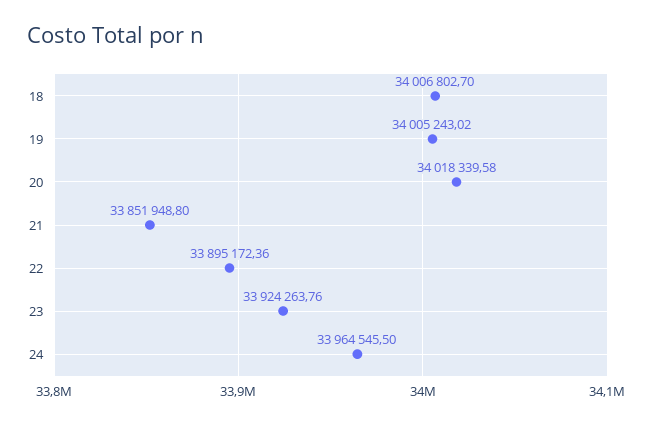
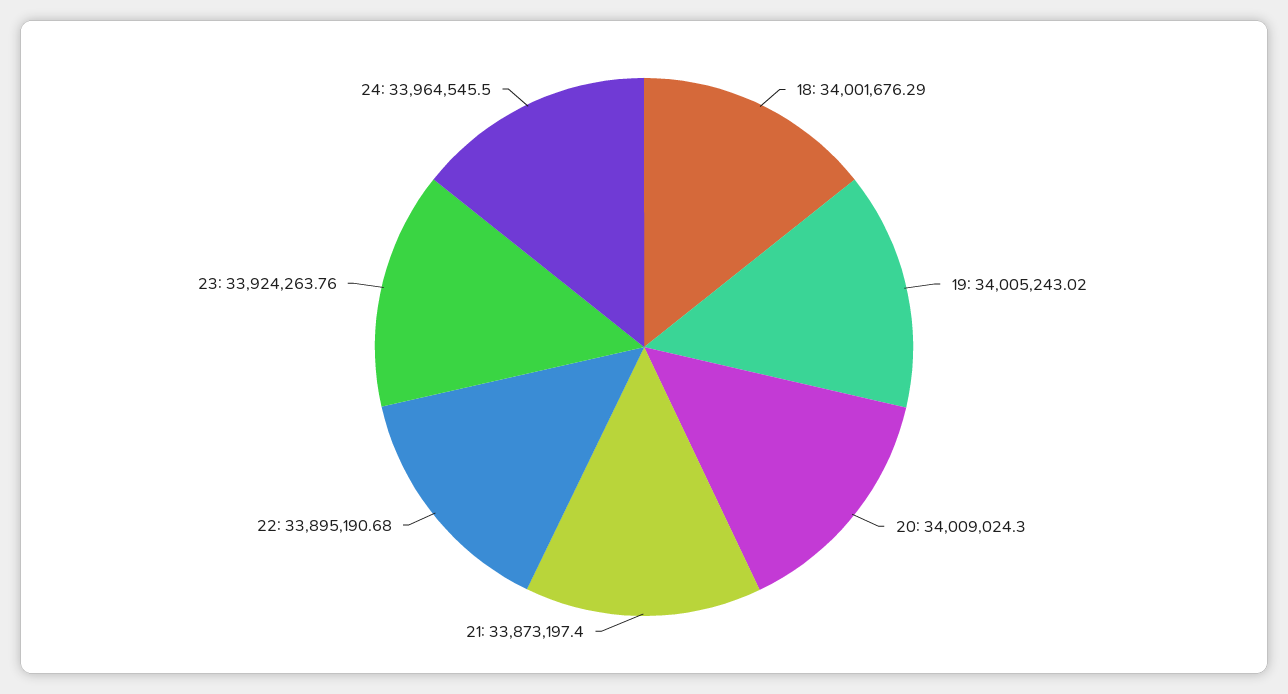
  {
-   "18": 34006802.7,
+   "18": 34001676.29,
    "19": 34005243.02,
-   "20": 34018339.58,
+   "20": 34009024.3,
-   "21": 33851948.8,
+   "21": 33873197.4,
-   "22": 33895172.36,
+   "22": 33895190.68,
    "23": 33924263.76,
    "24": 33964545.5
  }

